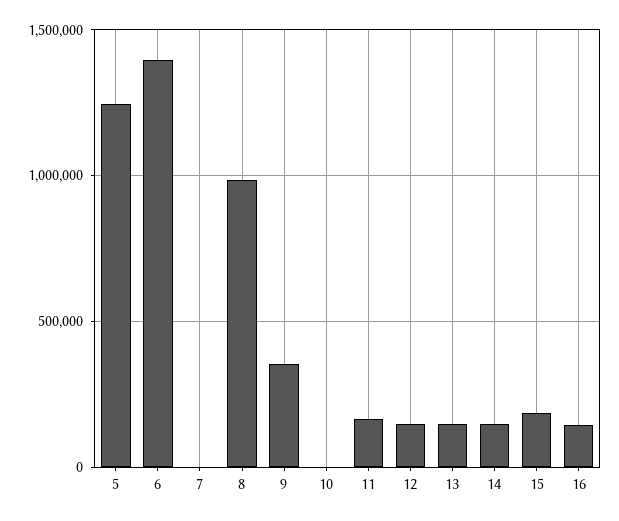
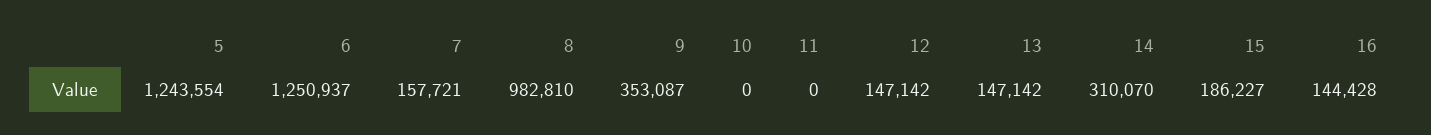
  {
    "5": 1243554,
-   "6": 1400000,
+   "6": 1250937,
-   "7": 0,
+   "7": 157721,
    "8": 982810,
    "9": 353087,
    "10": 0,
-   "11": 150000,
+   "11": 0,
    "12": 147142,
    "13": 147142,
-   "14": 150000,
+   "14": 310070,
    "15": 186227,
    "16": 144428
  }

